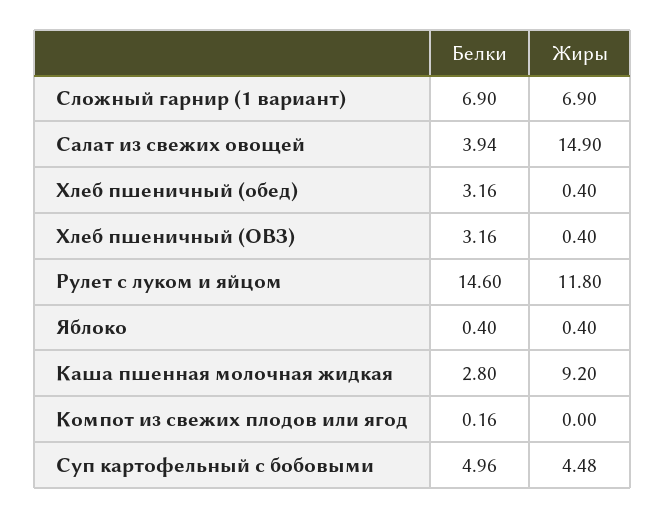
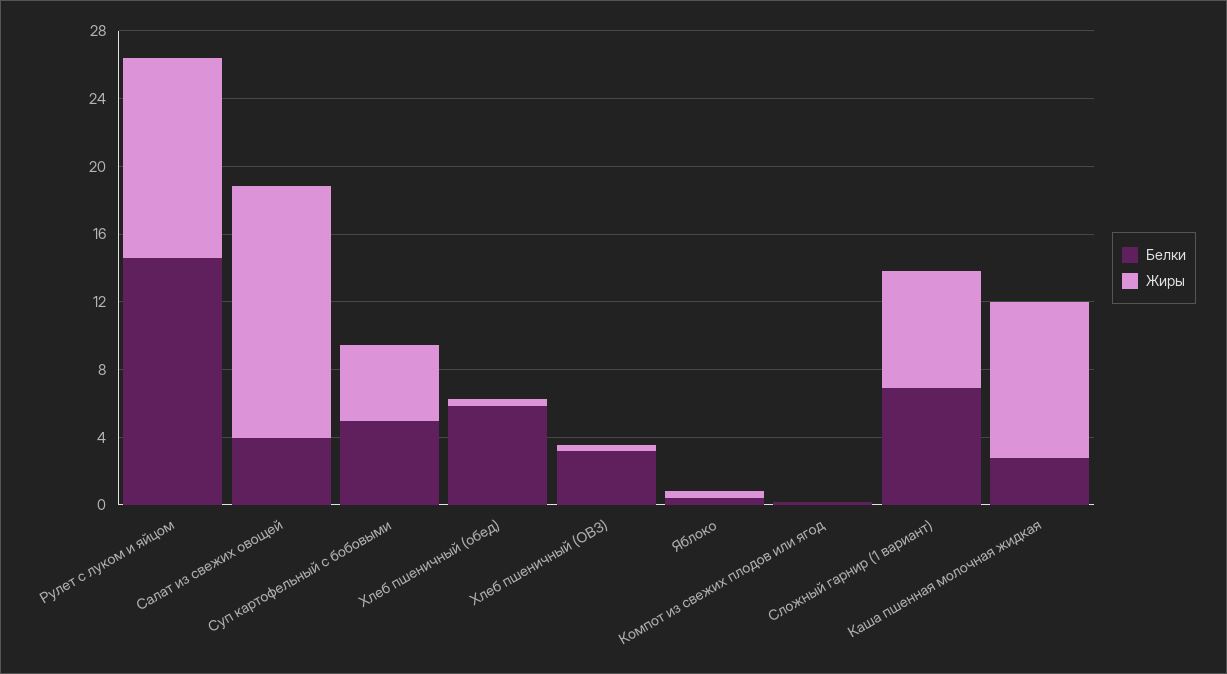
  {
    "Белки": {
      "Сложный гарнир (1 вариант)": 6.9,
      "Салат из свежих овощей": 3.94,
-     "Хлеб пшеничный (обед)": 3.16,
+     "Хлеб пшеничный (обед)": 6,
      "Хлеб пшеничный (ОВЗ)": 3.16,
      "Рулет с луком и яйцом": 14.6,
      "Яблоко": 0.4,
      "Каша пшенная молочная жидкая": 2.8,
      "Компот из свежих плодов или ягод": 0.16,
      "Суп картофельный с бобовыми": 4.96
    },
    "Жиры": {
      "Сложный гарнир (1 вариант)": 6.9,
      "Салат из свежих овощей": 14.9,
      "Хлеб пшеничный (обед)": 0.4,
      "Хлеб пшеничный (ОВЗ)": 0.4,
      "Рулет с луком и яйцом": 11.8,
      "Яблоко": 0.4,
      "Каша пшенная молочная жидкая": 9.2,
      "Компот из свежих плодов или ягод": 0,
      "Суп картофельный с бобовыми": 4.48
    }
  }

